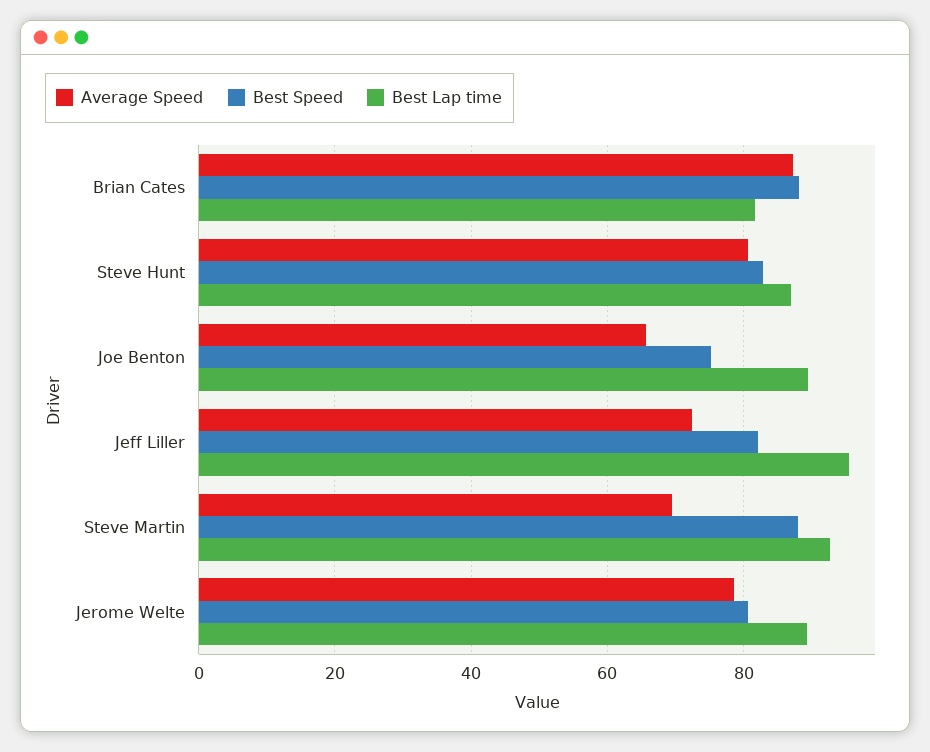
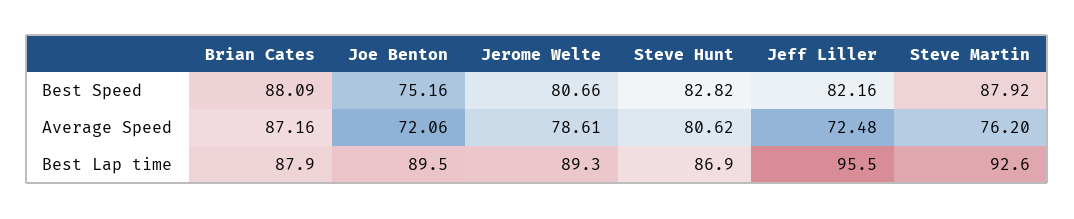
  {
    "Average Speed": {
      "Brian Cates": 87.16,
      "Steve Hunt": 80.62,
-     "Joe Benton": 66,
+     "Joe Benton": 72.06,
      "Jeff Liller": 72.48,
-     "Steve Martin": 70,
+     "Steve Martin": 76.2,
      "Jerome Welte": 78.61
    },
    "Best Speed": {
      "Brian Cates": 88.09,
      "Steve Hunt": 82.82,
      "Joe Benton": 75.16,
      "Jeff Liller": 82.16,
      "Steve Martin": 87.92,
      "Jerome Welte": 80.66
    },
    "Best Lap time": {
-     "Brian Cates": 82,
+     "Brian Cates": 87.9,
      "Steve Hunt": 86.9,
      "Joe Benton": 89.5,
      "Jeff Liller": 95.5,
      "Steve Martin": 92.6,
      "Jerome Welte": 89.3
    }
  }

